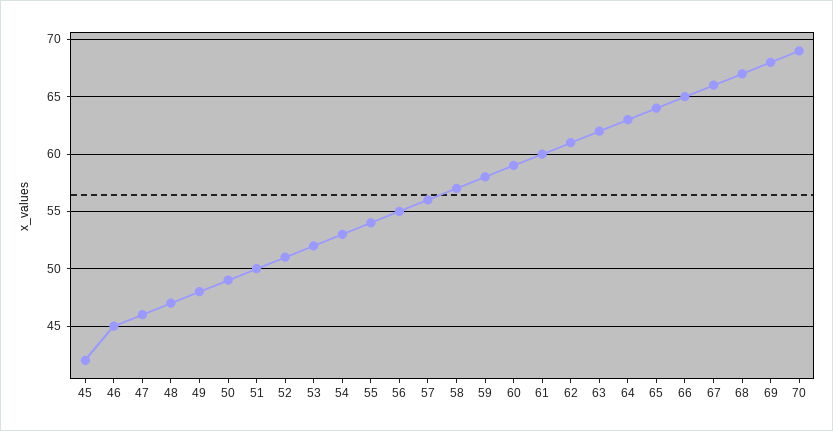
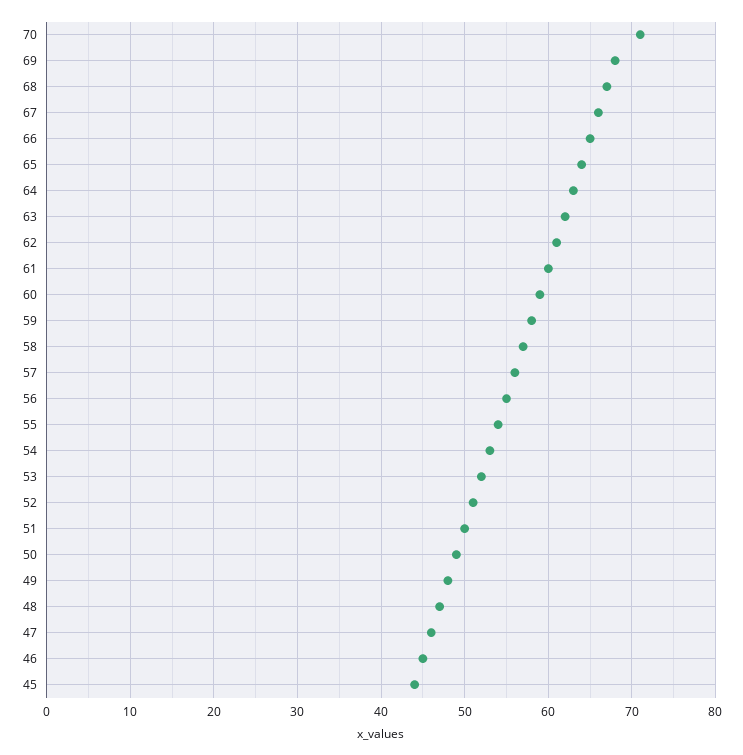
  {
-   "45": 42,
+   "45": 44,
    "46": 45,
    "47": 46,
    "48": 47,
    "49": 48,
    "50": 49,
    "51": 50,
    "52": 51,
    "53": 52,
    "54": 53,
    "55": 54,
    "56": 55,
    "57": 56,
    "58": 57,
    "59": 58,
    "60": 59,
    "61": 60,
    "62": 61,
    "63": 62,
    "64": 63,
    "65": 64,
    "66": 65,
    "67": 66,
    "68": 67,
    "69": 68,
-   "70": 69
+   "70": 71
  }

